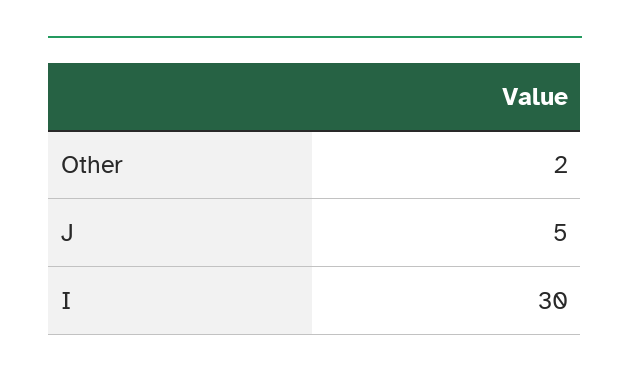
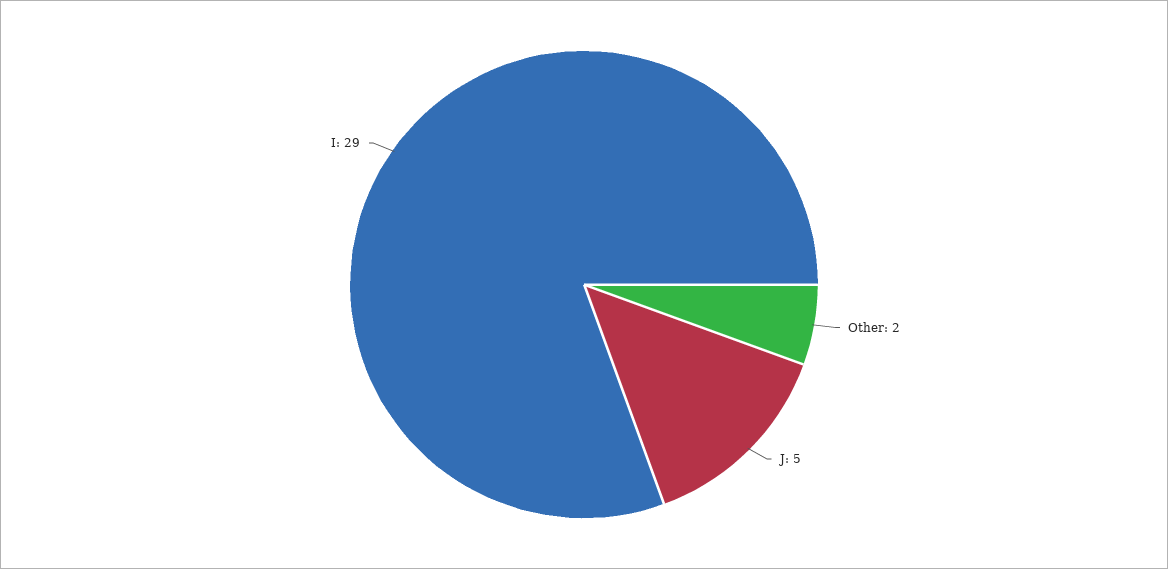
  {
    "Other": 2,
    "J": 5,
-   "I": 30
+   "I": 29
  }

